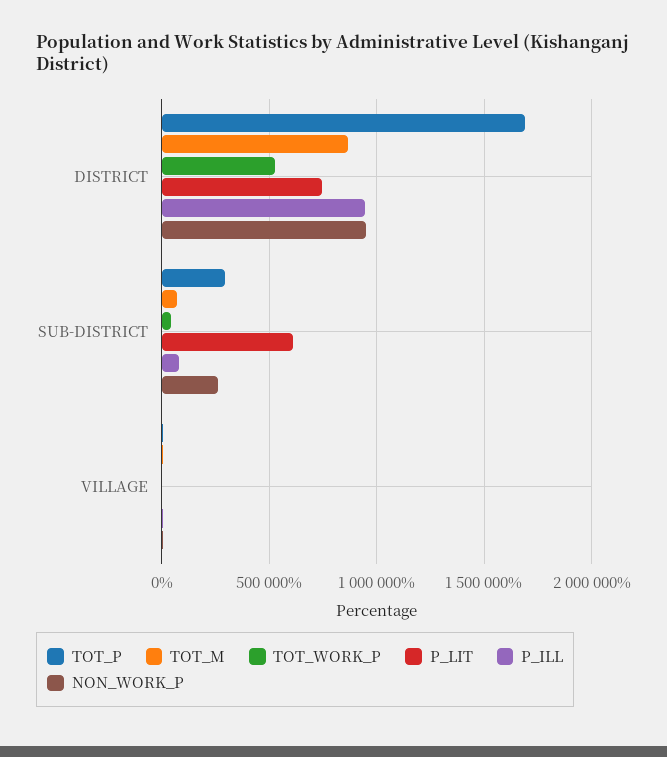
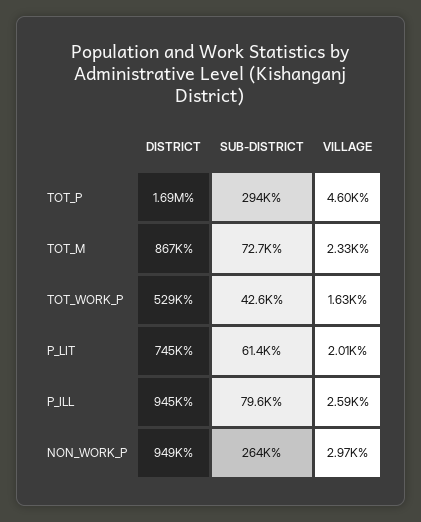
  {
    "TOT_P": {
      "DISTRICT": 1690000,
      "SUB-DISTRICT": 294000,
      "VILLAGE": 4600
    },
    "TOT_M": {
      "DISTRICT": 867000,
      "SUB-DISTRICT": 72700,
      "VILLAGE": 2330
    },
    "TOT_WORK_P": {
      "DISTRICT": 529000,
      "SUB-DISTRICT": 42600,
      "VILLAGE": 1630
    },
    "P_LIT": {
      "DISTRICT": 745000,
-     "SUB-DISTRICT": 600000,
+     "SUB-DISTRICT": 61400,
      "VILLAGE": 2010
    },
    "P_ILL": {
      "DISTRICT": 945000,
      "SUB-DISTRICT": 79600,
      "VILLAGE": 2590
    },
    "NON_WORK_P": {
      "DISTRICT": 949000,
      "SUB-DISTRICT": 264000,
      "VILLAGE": 2970
    }
  }

